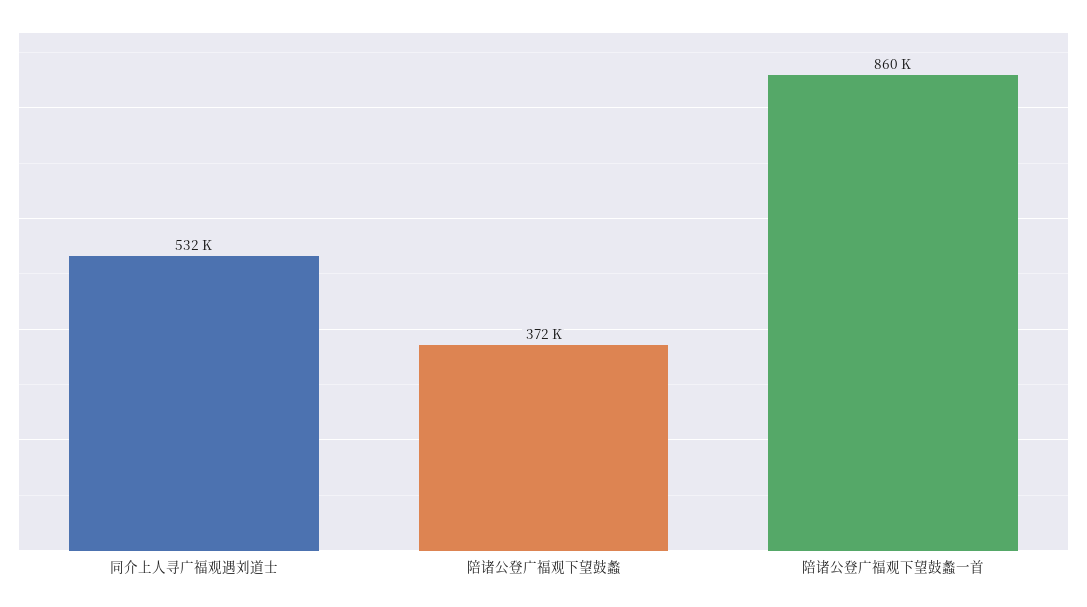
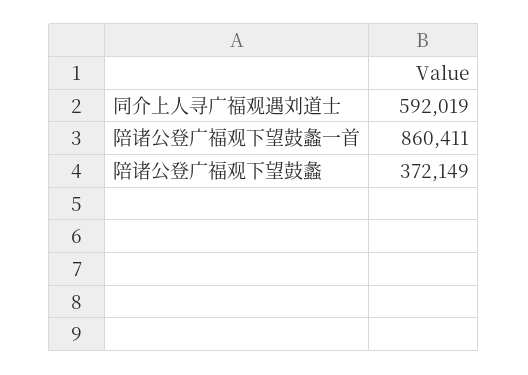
  {
-   "同介上人寻广福观遇刘道士": 532000,
+   "同介上人寻广福观遇刘道士": 592019,
    "陪诸公登广福观下望鼓蠡": 372149,
    "陪诸公登广福观下望鼓蠡一首": 860411
  }

